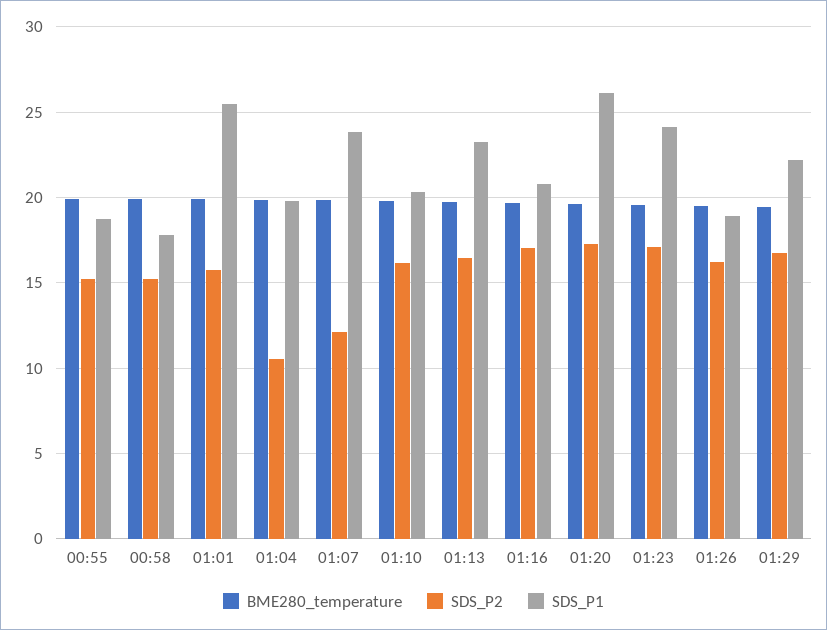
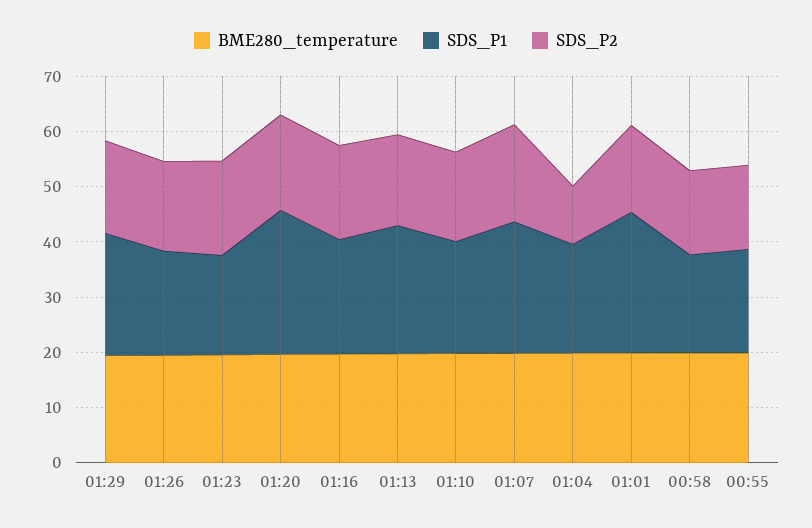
  {
    "BME280_temperature": {
      "00:55": 20,
      "00:58": 20,
      "01:01": 20,
      "01:04": 20,
      "01:07": 20,
      "01:10": 20,
      "01:13": 20,
      "01:16": 19.5,
      "01:20": 19.5,
      "01:23": 19.5,
      "01:26": 19.5,
      "01:29": 19.5
    },
    "SDS_P2": {
      "00:55": 15,
      "00:58": 15,
      "01:01": 15.5,
      "01:04": 10.5,
-     "01:07": 12,
+     "01:07": 18,
      "01:10": 16,
      "01:13": 16.5,
      "01:16": 17,
      "01:20": 17.5,
      "01:23": 17,
      "01:26": 16,
      "01:29": 17
    },
    "SDS_P1": {
      "00:55": 19,
      "00:58": 18,
      "01:01": 25.5,
      "01:04": 20,
      "01:07": 24,
      "01:10": 20.5,
      "01:13": 23.5,
      "01:16": 21,
      "01:20": 26,
-     "01:23": 24,
+     "01:23": 18,
      "01:26": 19,
      "01:29": 22
    }
  }

